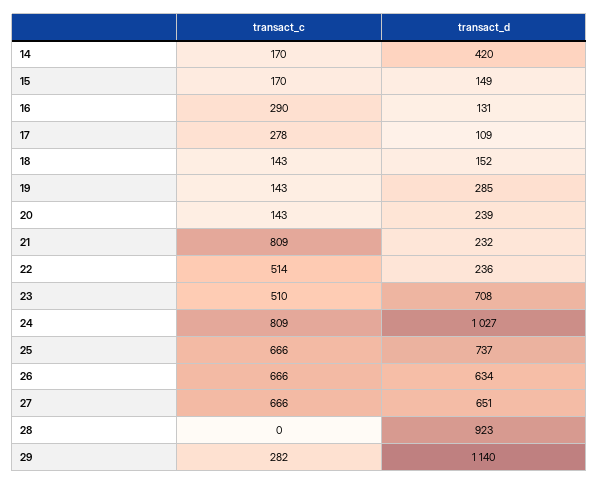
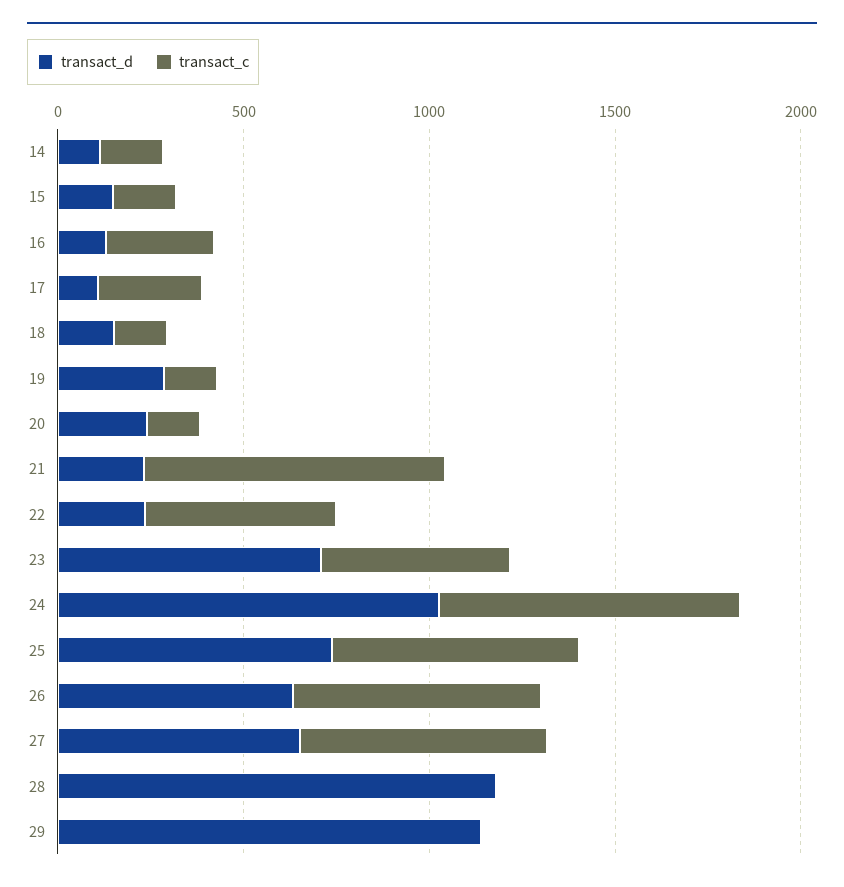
  {
    "transact_c": {
      "14": 170,
      "15": 170,
      "16": 290,
      "17": 278,
      "18": 143,
      "19": 143,
      "20": 143,
      "21": 809,
      "22": 514,
      "23": 510,
      "24": 809,
      "25": 666,
      "26": 666,
      "27": 666,
      "28": 0,
-     "29": 282
+     "29": 0
    },
    "transact_d": {
-     "14": 420,
+     "14": 100,
      "15": 149,
      "16": 131,
      "17": 109,
      "18": 152,
      "19": 285,
      "20": 239,
      "21": 232,
      "22": 236,
      "23": 708,
      "24": 1027,
      "25": 737,
      "26": 634,
      "27": 651,
-     "28": 923,
+     "28": 1200,
      "29": 1140
    }
  }

